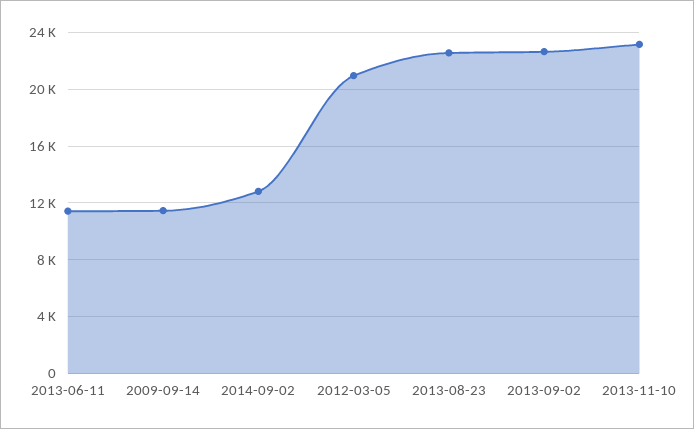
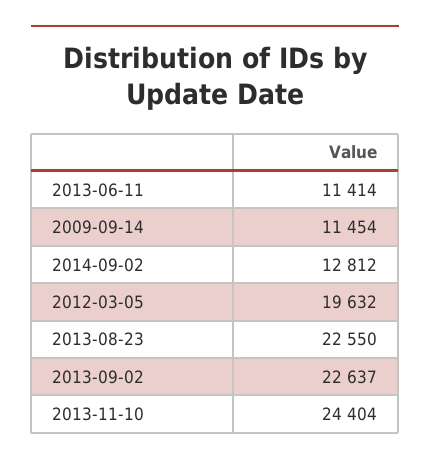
  {
    "2013-06-11": 11414,
    "2009-09-14": 11454,
    "2014-09-02": 12812,
-   "2012-03-05": 21000,
+   "2012-03-05": 19632,
    "2013-08-23": 22550,
    "2013-09-02": 22637,
-   "2013-11-10": 23000
+   "2013-11-10": 24404
  }

